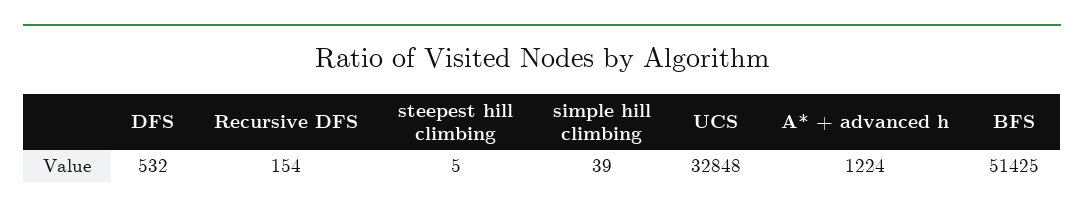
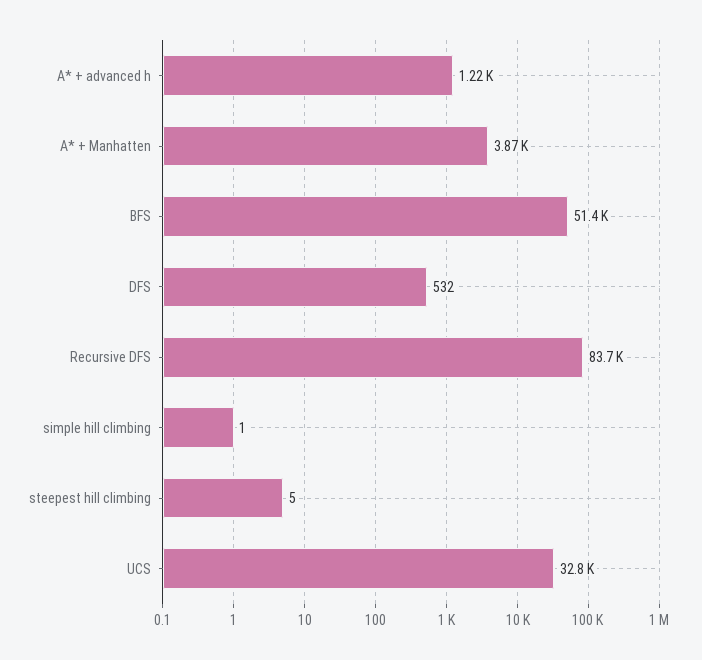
  {
    "DFS": 532,
-   "Recursive DFS": 154,
+   "Recursive DFS": 83700,
    "steepest hill climbing": 5,
-   "simple hill climbing": 39,
+   "simple hill climbing": 1,
    "UCS": 32848,
    "A* + advanced h": 1224,
-   "BFS": 51425
+   "BFS": 51425,
+   "A* + Manhatten": 3870
  }

